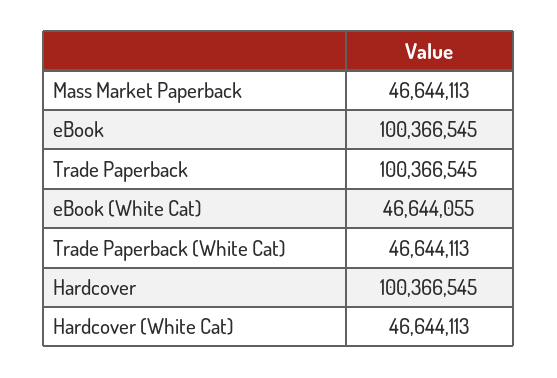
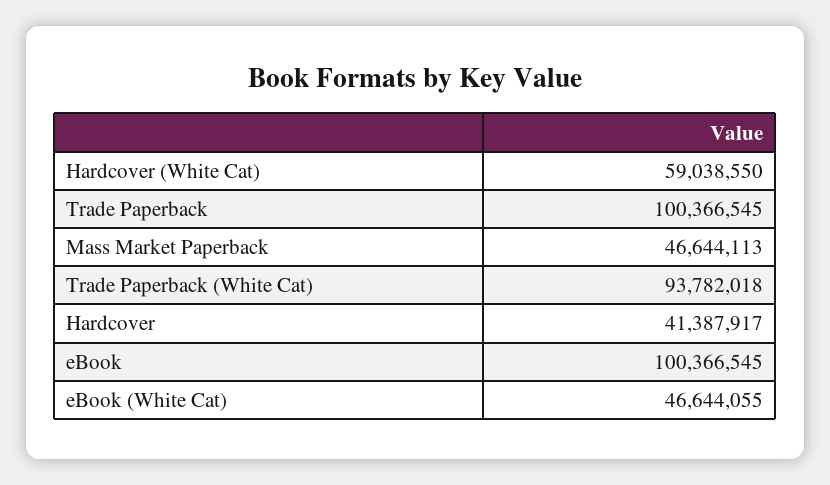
  {
    "Mass Market Paperback": 46644113,
    "eBook": 100366545,
    "Trade Paperback": 100366545,
    "eBook (White Cat)": 46644055,
-   "Trade Paperback (White Cat)": 46644113,
+   "Trade Paperback (White Cat)": 93782018,
-   "Hardcover": 100366545,
+   "Hardcover": 41387917,
-   "Hardcover (White Cat)": 46644113
+   "Hardcover (White Cat)": 59038550
  }

